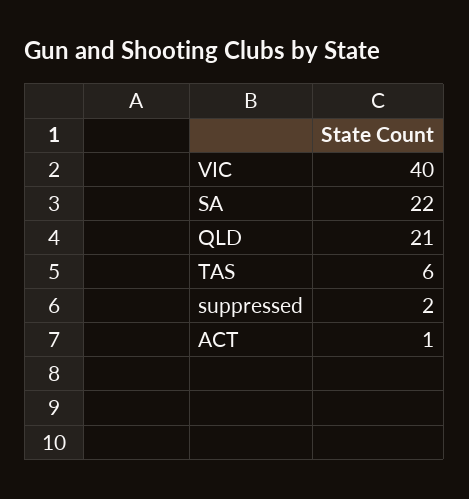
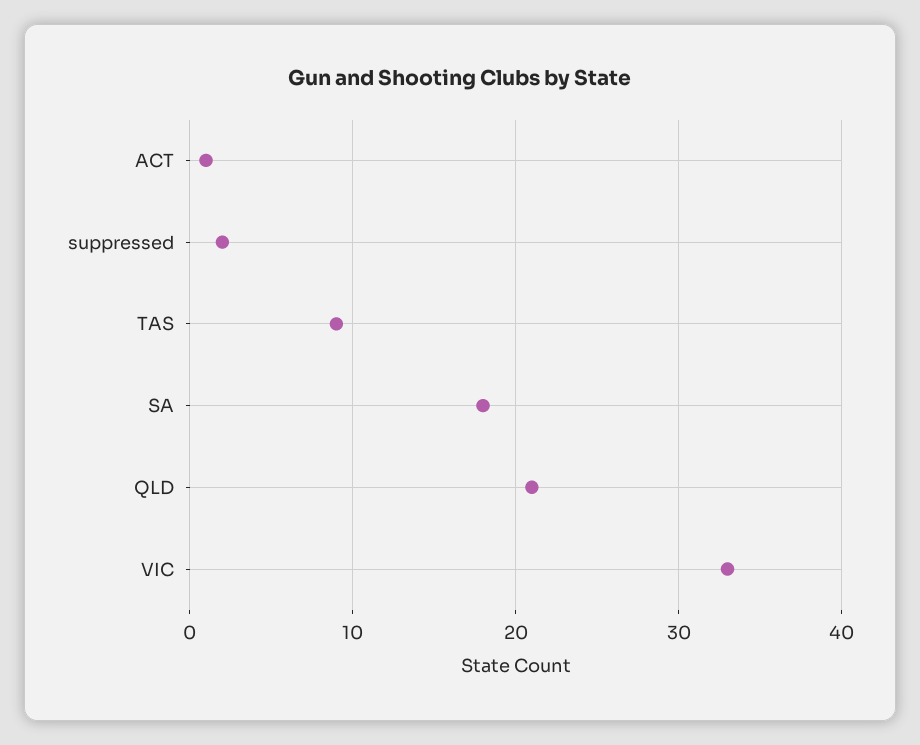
  {
-   "VIC": 40,
+   "VIC": 33,
-   "SA": 22,
+   "SA": 18,
    "QLD": 21,
-   "TAS": 6,
+   "TAS": 9,
    "suppressed": 2,
    "ACT": 1
  }

